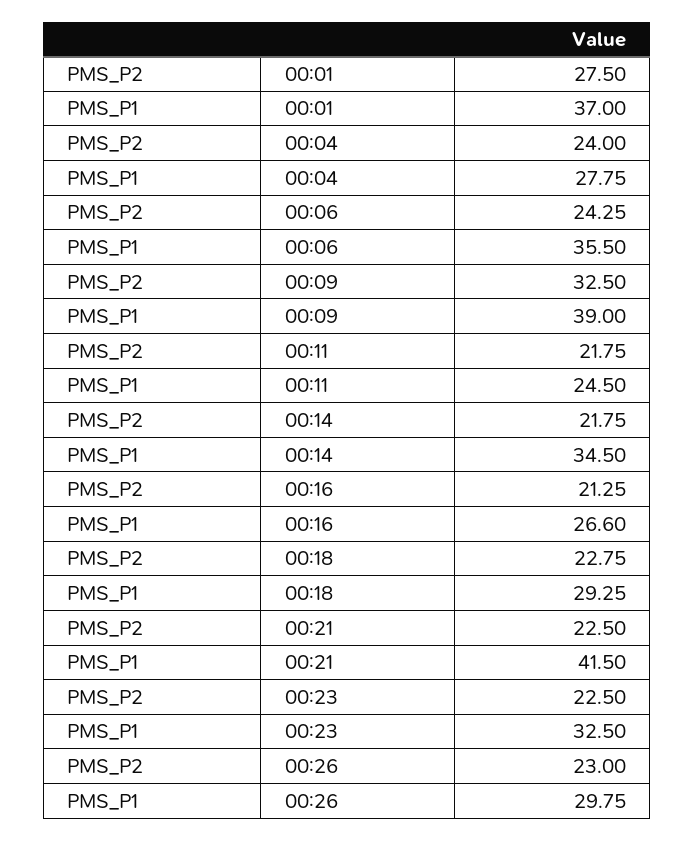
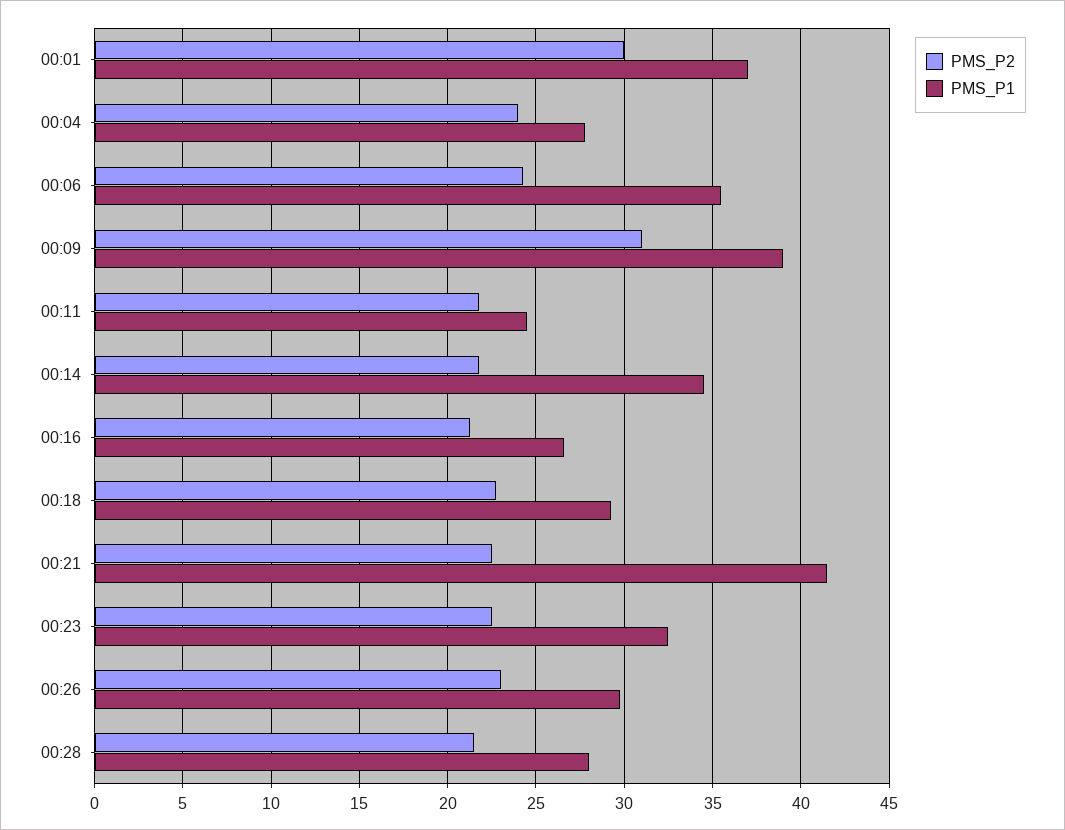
  {
    "PMS_P2": {
-     "00:01": 27.5,
+     "00:01": 30,
      "00:04": 24,
      "00:06": 24.25,
-     "00:09": 32.5,
+     "00:09": 31,
      "00:11": 21.75,
      "00:14": 21.75,
      "00:16": 21.25,
      "00:18": 22.75,
      "00:21": 22.5,
      "00:23": 22.5,
-     "00:26": 23
+     "00:26": 23,
+     "00:28": 21.5
    },
    "PMS_P1": {
      "00:01": 37,
      "00:04": 27.75,
      "00:06": 35.5,
      "00:09": 39,
      "00:11": 24.5,
      "00:14": 34.5,
      "00:16": 26.6,
      "00:18": 29.25,
      "00:21": 41.5,
      "00:23": 32.5,
-     "00:26": 29.75
+     "00:26": 29.75,
+     "00:28": 28
    }
  }

